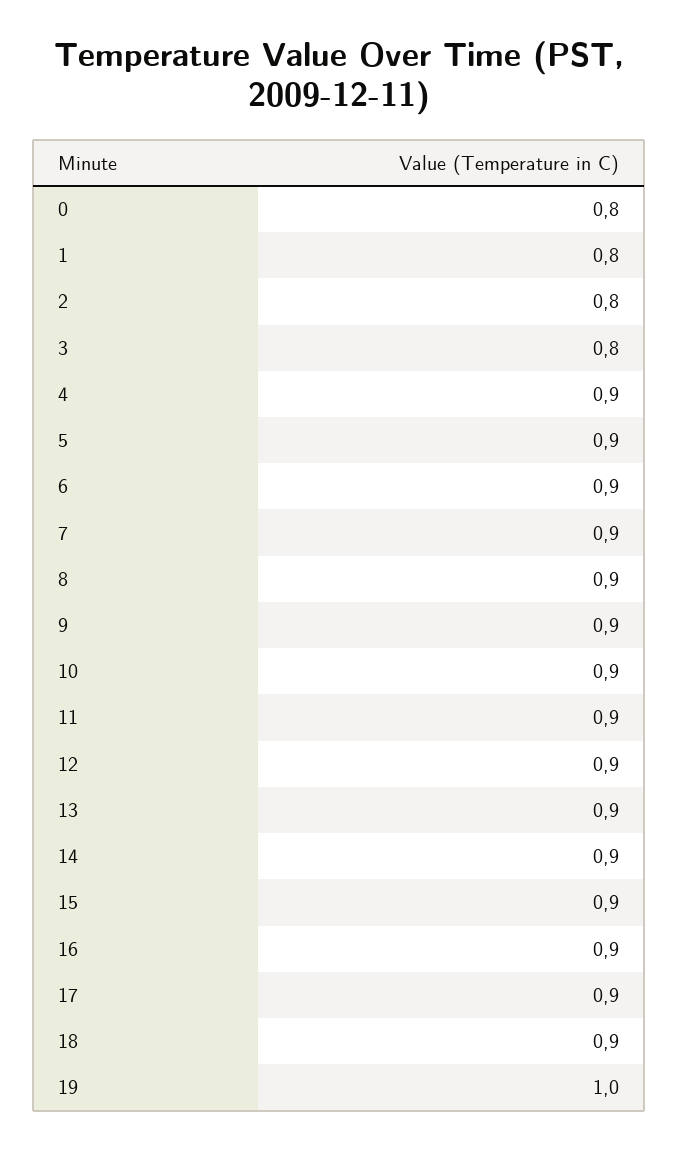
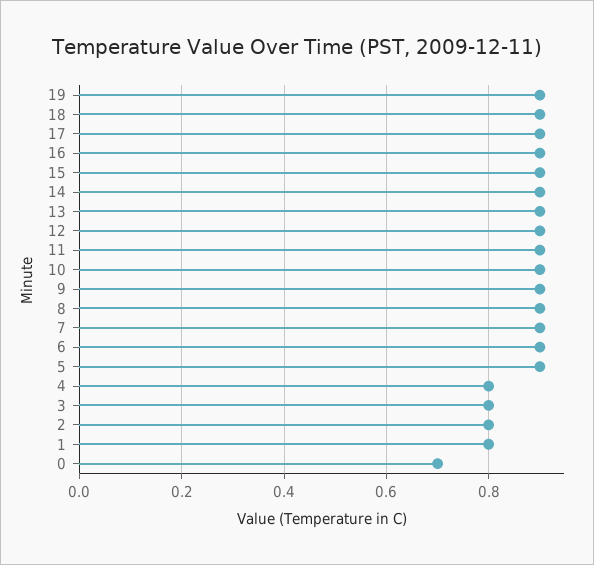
  {
-   "0": 0.8,
+   "0": 0.7,
    "1": 0.8,
    "2": 0.8,
    "3": 0.8,
-   "4": 0.9,
+   "4": 0.8,
    "5": 0.9,
    "6": 0.9,
    "7": 0.9,
    "8": 0.9,
    "9": 0.9,
    "10": 0.9,
    "11": 0.9,
    "12": 0.9,
    "13": 0.9,
    "14": 0.9,
    "15": 0.9,
    "16": 0.9,
    "17": 0.9,
    "18": 0.9,
-   "19": 1
+   "19": 0.9
  }

